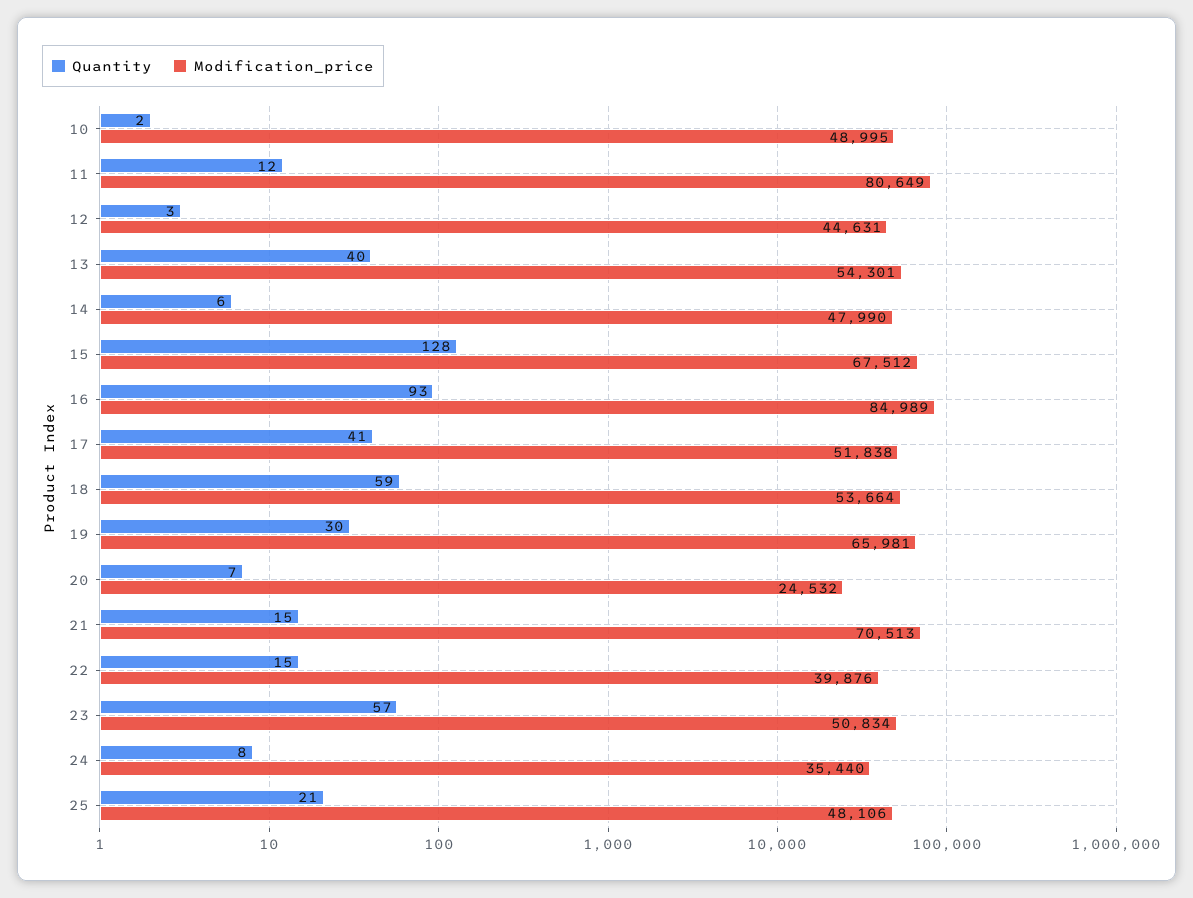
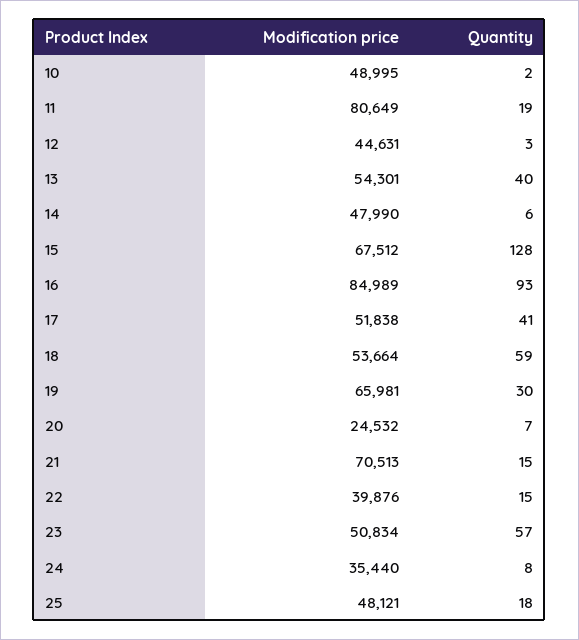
  {
    "Quantity": {
      "10": 2,
-     "11": 12,
+     "11": 19,
      "12": 3,
      "13": 40,
      "14": 6,
      "15": 128,
      "16": 93,
      "17": 41,
      "18": 59,
      "19": 30,
      "20": 7,
      "21": 15,
      "22": 15,
      "23": 57,
      "24": 8,
-     "25": 21
+     "25": 18
    },
    "Modification_price": {
      "10": 48995,
      "11": 80649,
      "12": 44631,
      "13": 54301,
      "14": 47990,
      "15": 67512,
      "16": 84989,
      "17": 51838,
      "18": 53664,
      "19": 65981,
      "20": 24532,
      "21": 70513,
      "22": 39876,
      "23": 50834,
      "24": 35440,
-     "25": 48106
+     "25": 48121
    }
  }

